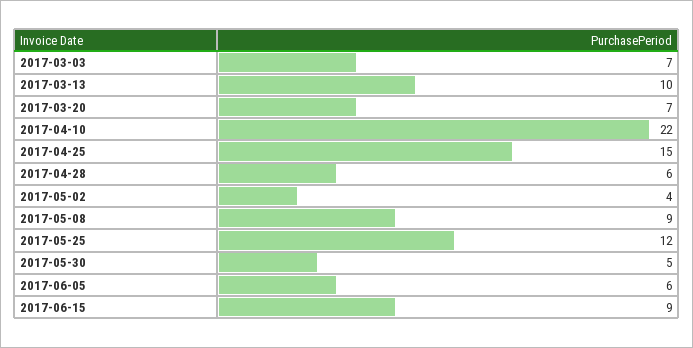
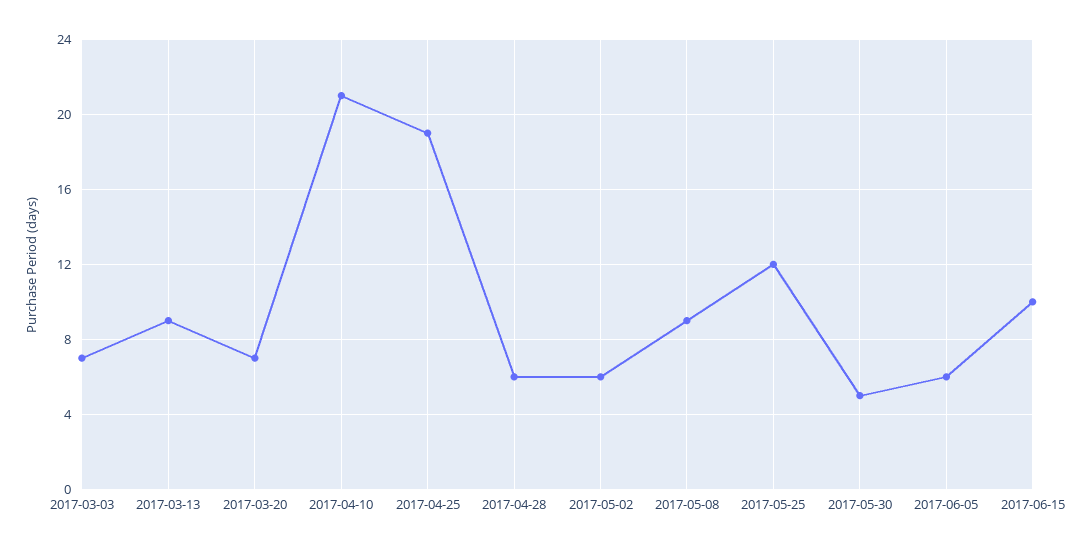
  {
    "2017-03-03": 7,
-   "2017-03-13": 10,
+   "2017-03-13": 9,
    "2017-03-20": 7,
-   "2017-04-10": 22,
+   "2017-04-10": 21,
-   "2017-04-25": 15,
+   "2017-04-25": 19,
    "2017-04-28": 6,
-   "2017-05-02": 4,
+   "2017-05-02": 6,
    "2017-05-08": 9,
    "2017-05-25": 12,
    "2017-05-30": 5,
    "2017-06-05": 6,
-   "2017-06-15": 9
+   "2017-06-15": 10
  }

